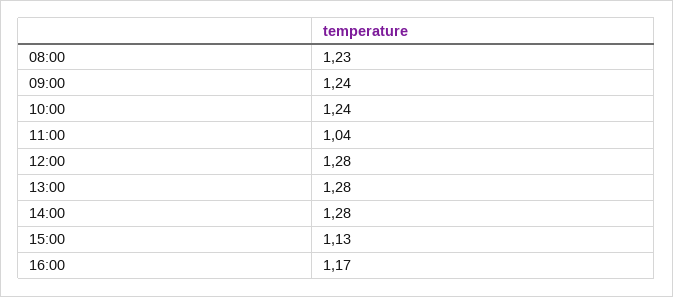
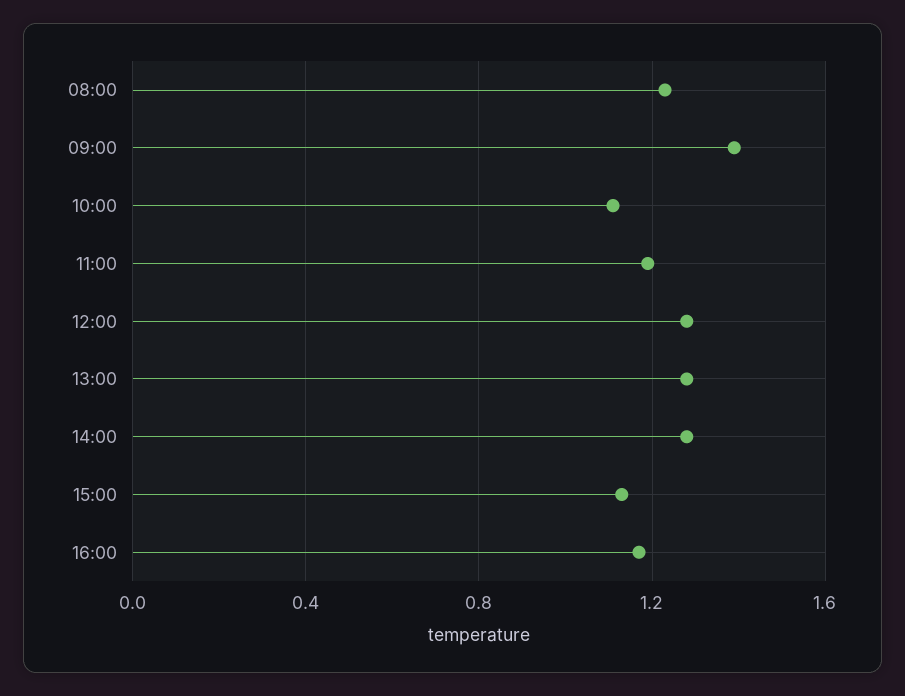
  {
    "08:00": 1.23,
-   "09:00": 1.24,
+   "09:00": 1.4,
-   "10:00": 1.24,
+   "10:00": 1.1,
-   "11:00": 1.04,
+   "11:00": 1.2,
    "12:00": 1.28,
    "13:00": 1.28,
    "14:00": 1.28,
    "15:00": 1.13,
    "16:00": 1.17
  }

